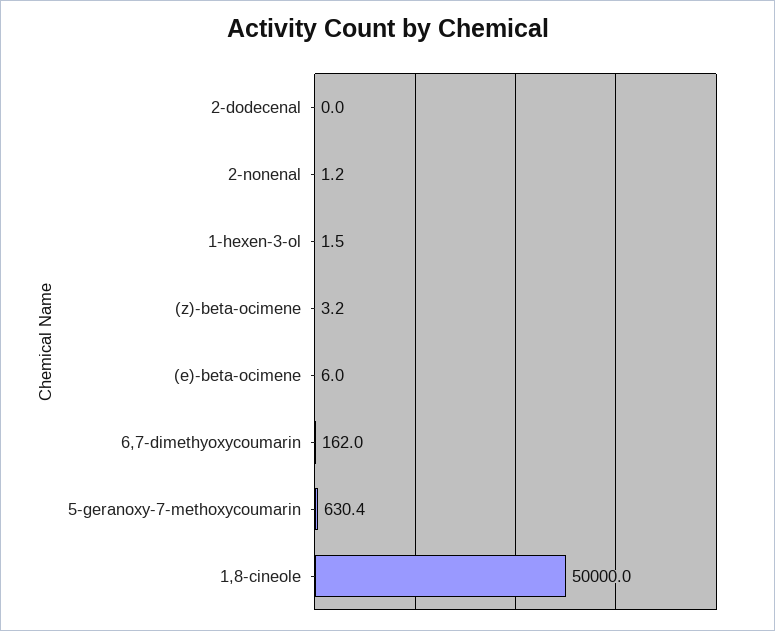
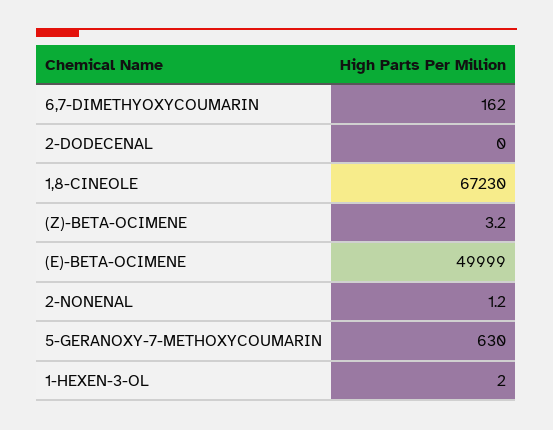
  {
    "2-dodecenal": 0,
    "2-nonenal": 1.2,
-   "1-hexen-3-ol": 1.5,
+   "1-hexen-3-ol": 2,
    "(z)-beta-ocimene": 3.2,
-   "(e)-beta-ocimene": 6,
+   "(e)-beta-ocimene": 49999,
    "6,7-dimethyoxycoumarin": 162,
-   "5-geranoxy-7-methoxycoumarin": 630.4,
+   "5-geranoxy-7-methoxycoumarin": 630,
-   "1,8-cineole": 50000
+   "1,8-cineole": 67230
  }

